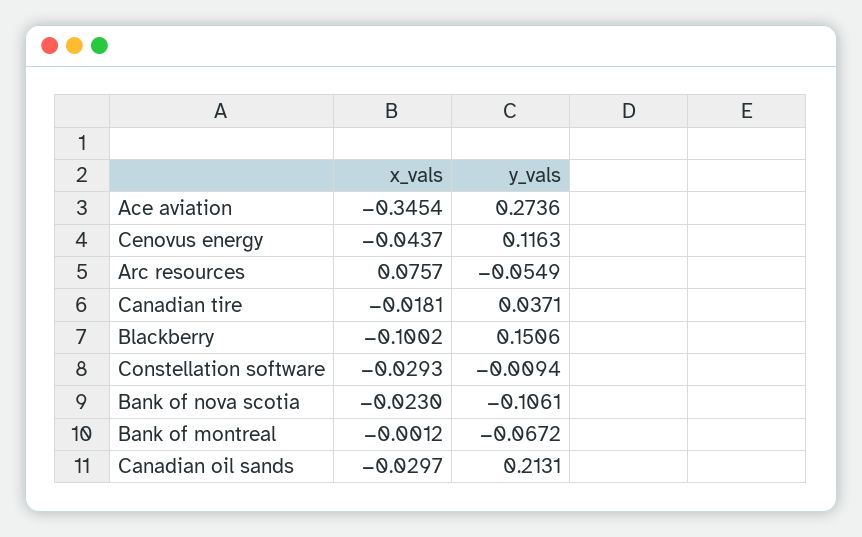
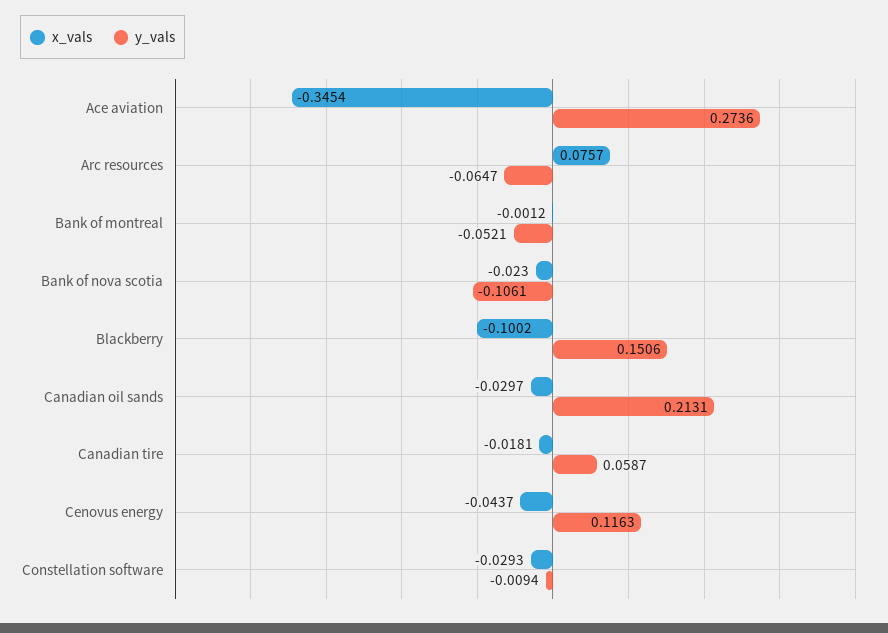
  {
    "x_vals": {
      "Ace aviation": -0.3454,
      "Cenovus energy": -0.0437,
      "Arc resources": 0.0757,
      "Canadian tire": -0.0181,
      "Blackberry": -0.1002,
      "Constellation software": -0.0293,
      "Bank of nova scotia": -0.023,
      "Bank of montreal": -0.0012,
      "Canadian oil sands": -0.0297
    },
    "y_vals": {
      "Ace aviation": 0.2736,
      "Cenovus energy": 0.1163,
-     "Arc resources": -0.0549,
+     "Arc resources": -0.0647,
-     "Canadian tire": 0.0371,
+     "Canadian tire": 0.0587,
      "Blackberry": 0.1506,
      "Constellation software": -0.0094,
      "Bank of nova scotia": -0.1061,
-     "Bank of montreal": -0.0672,
+     "Bank of montreal": -0.0521,
      "Canadian oil sands": 0.2131
    }
  }

